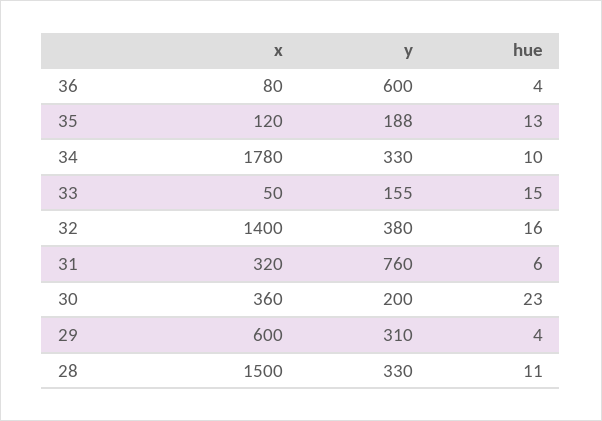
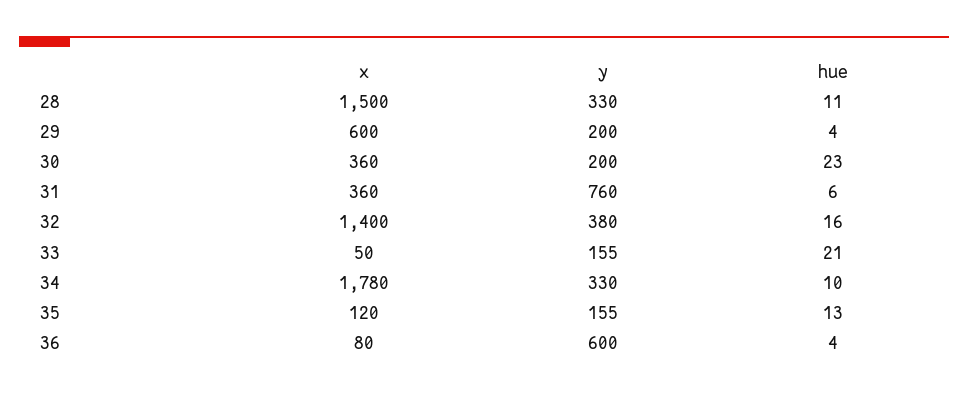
  {
    "x": {
      "36": 80,
      "35": 120,
      "34": 1780,
      "33": 50,
      "32": 1400,
-     "31": 320,
+     "31": 360,
      "30": 360,
      "29": 600,
      "28": 1500
    },
    "y": {
      "36": 600,
-     "35": 188,
+     "35": 155,
      "34": 330,
      "33": 155,
      "32": 380,
      "31": 760,
      "30": 200,
-     "29": 310,
+     "29": 200,
      "28": 330
    },
    "hue": {
      "36": 4,
      "35": 13,
      "34": 10,
-     "33": 15,
+     "33": 21,
      "32": 16,
      "31": 6,
      "30": 23,
      "29": 4,
      "28": 11
    }
  }

